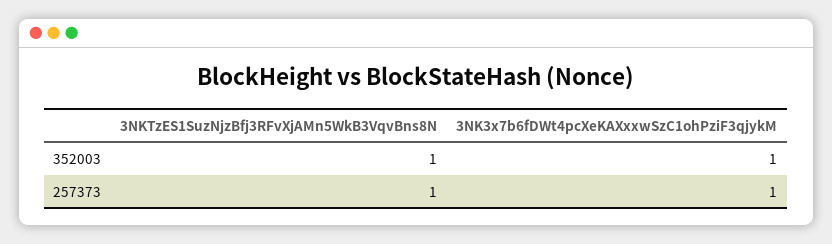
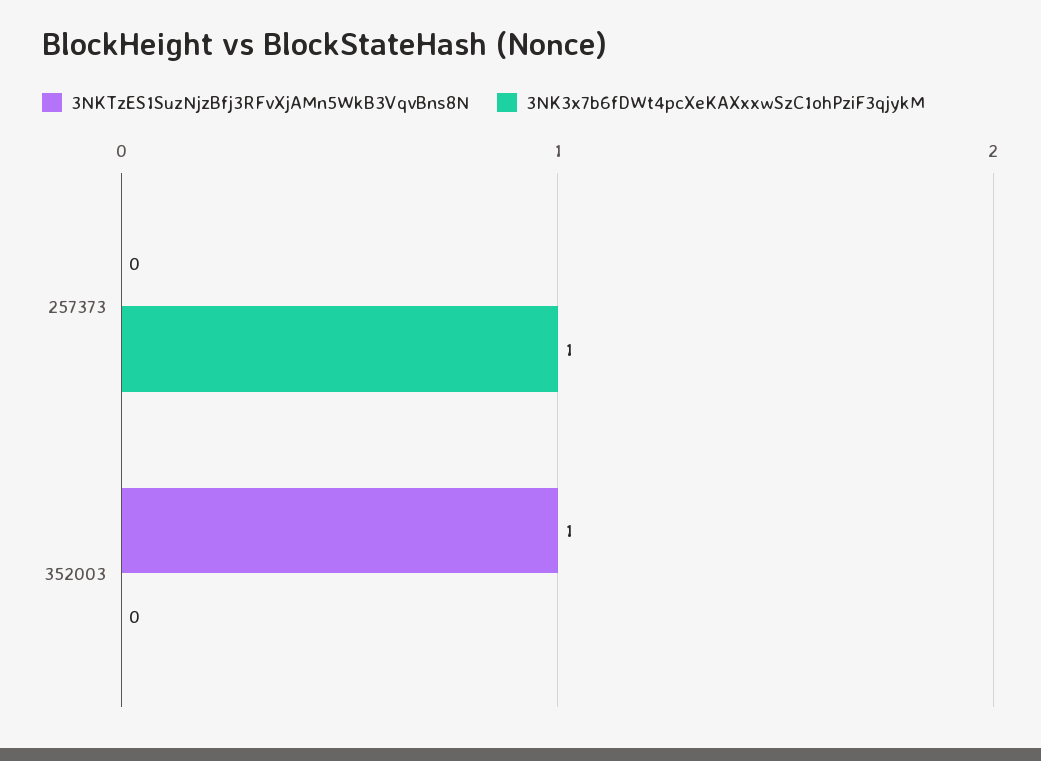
  {
    "3NKTzES1SuzNjzBfj3RFvXjAMn5WkB3VqvBns8N": {
      "352003": 1,
-     "257373": 1
+     "257373": 0
    },
    "3NK3x7b6fDWt4pcXeKAXxxwSzC1ohPziF3qjykM": {
-     "352003": 1,
+     "352003": 0,
      "257373": 1
    }
  }

